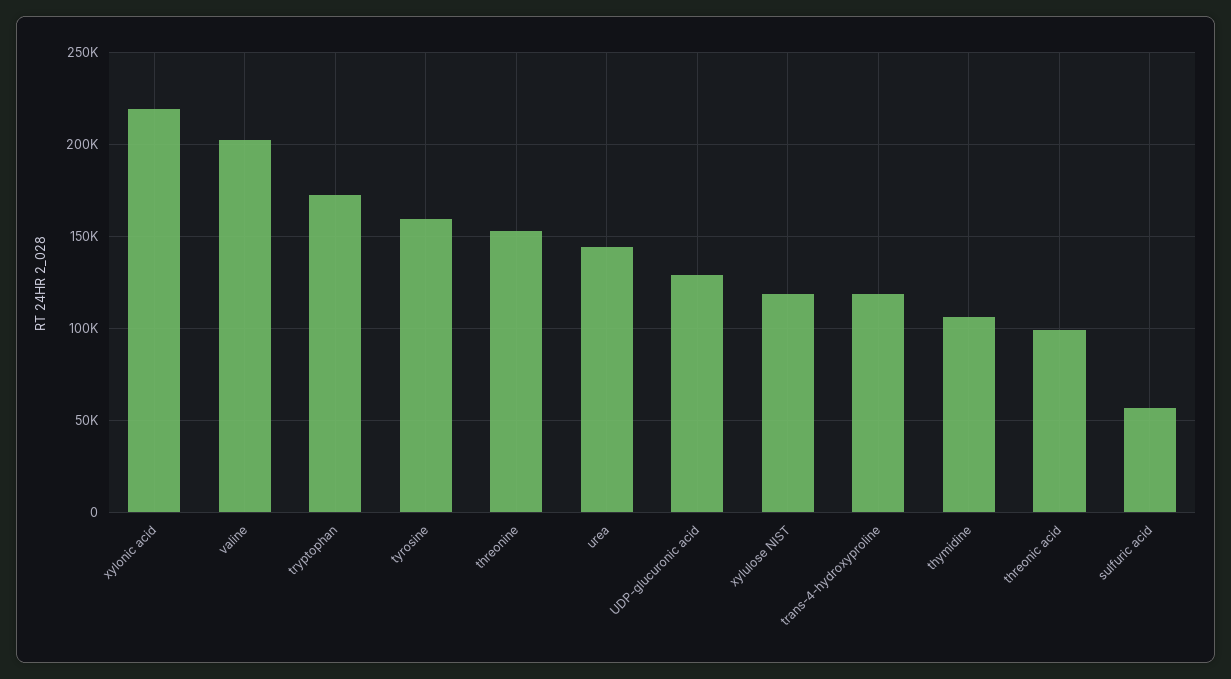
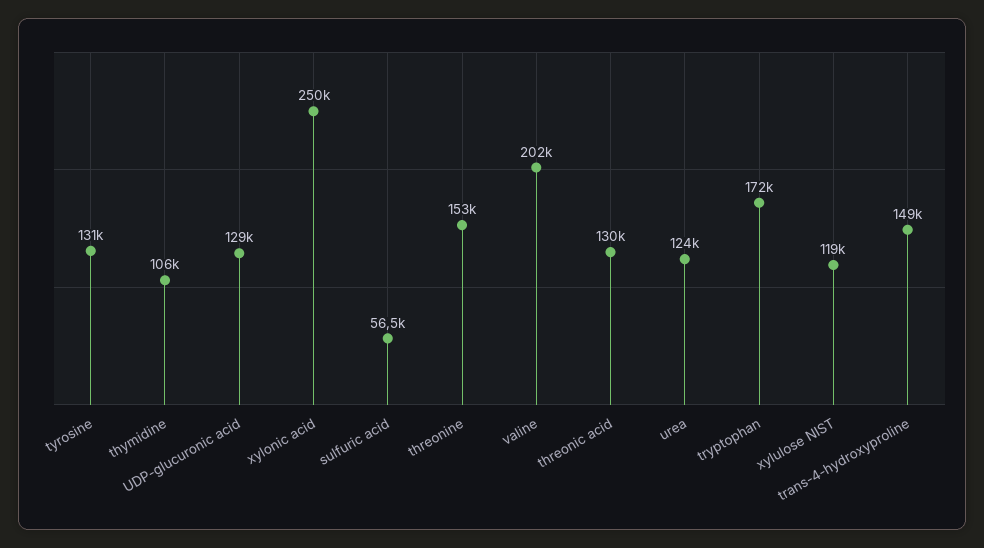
  {
-   "xylonic acid": 220000,
+   "xylonic acid": 250000,
    "valine": 202000,
    "tryptophan": 172000,
-   "tyrosine": 160000,
+   "tyrosine": 131000,
    "threonine": 153000,
-   "urea": 145000,
+   "urea": 124000,
    "UDP-glucuronic acid": 129000,
    "xylulose NIST": 119000,
-   "trans-4-hydroxyproline": 120000,
+   "trans-4-hydroxyproline": 149000,
    "thymidine": 106000,
-   "threonic acid": 100000,
+   "threonic acid": 130000,
    "sulfuric acid": 56500
  }

